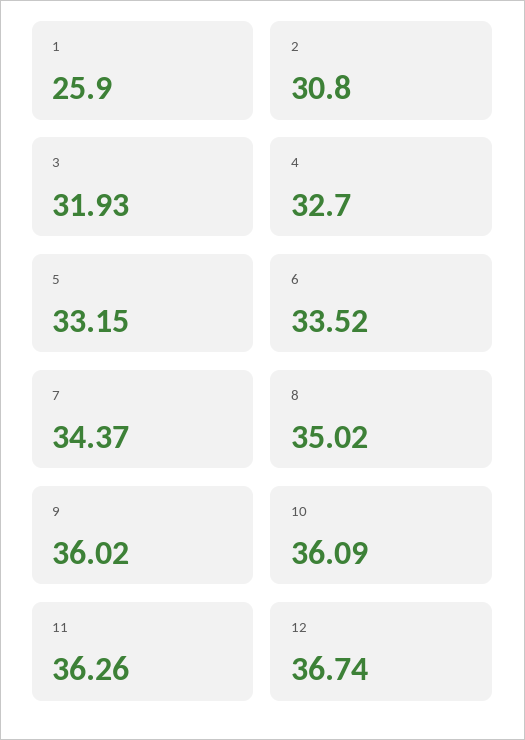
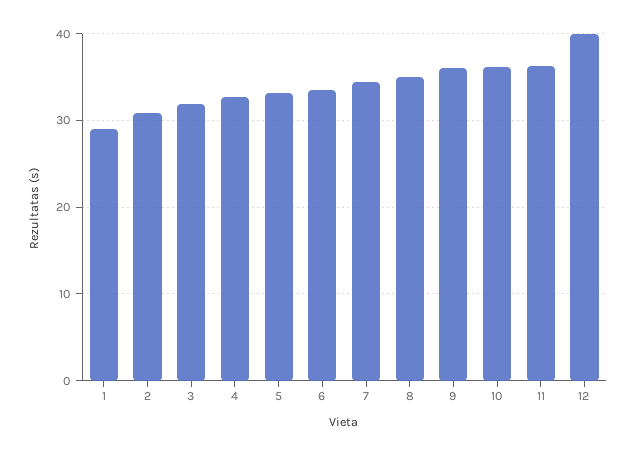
  {
-   "1": 25.9,
+   "1": 29,
    "2": 30.8,
    "3": 31.93,
    "4": 32.7,
    "5": 33.15,
    "6": 33.52,
    "7": 34.37,
    "8": 35.02,
    "9": 36.02,
    "10": 36.09,
    "11": 36.26,
-   "12": 36.74
+   "12": 40
  }

